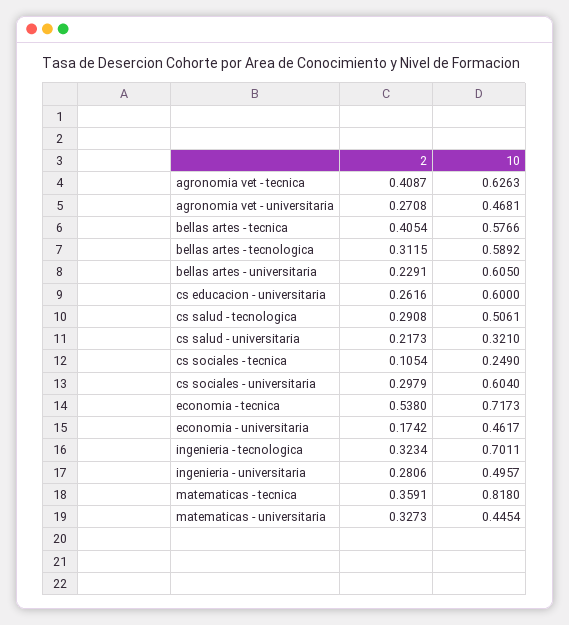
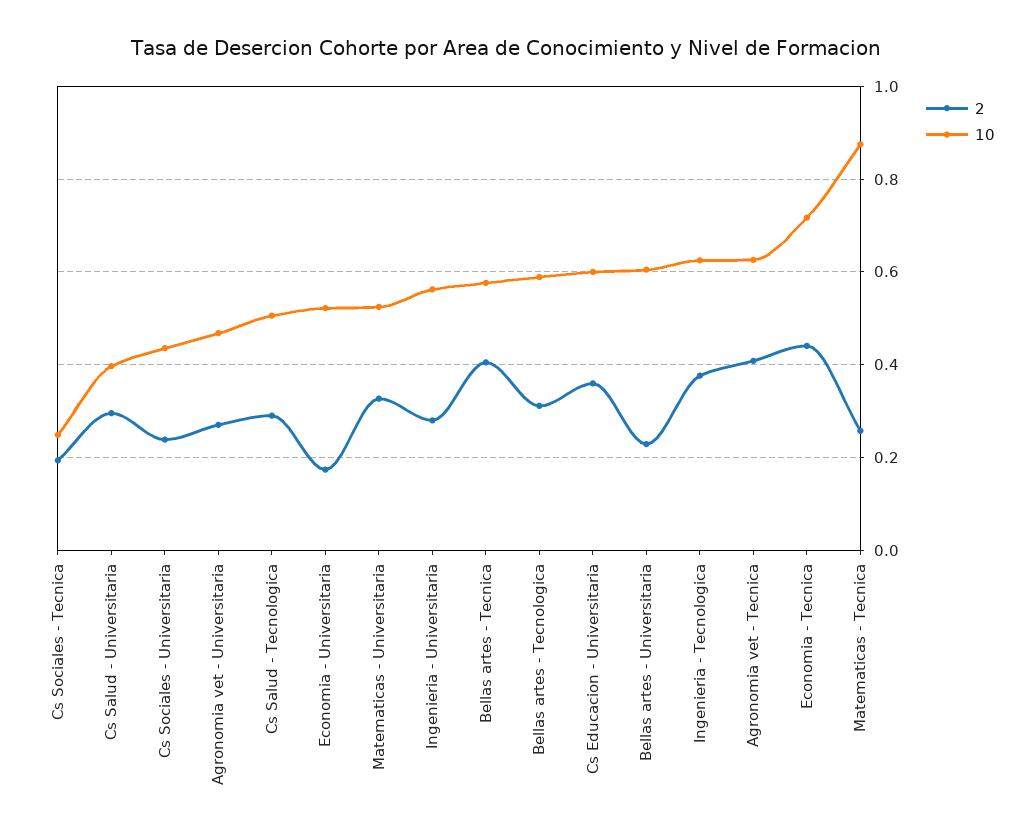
  {
    "2": {
      "agronomia vet - tecnica": 0.4087,
      "agronomia vet - universitaria": 0.2708,
      "bellas artes - tecnica": 0.4054,
      "bellas artes - tecnologica": 0.3115,
      "bellas artes - universitaria": 0.2291,
-     "cs educacion - universitaria": 0.2616,
+     "cs educacion - universitaria": 0.36,
      "cs salud - tecnologica": 0.2908,
-     "cs salud - universitaria": 0.2173,
+     "cs salud - universitaria": 0.3,
-     "cs sociales - tecnica": 0.1054,
+     "cs sociales - tecnica": 0.2,
-     "cs sociales - universitaria": 0.2979,
+     "cs sociales - universitaria": 0.24,
-     "economia - tecnica": 0.538,
+     "economia - tecnica": 0.44,
      "economia - universitaria": 0.1742,
-     "ingenieria - tecnologica": 0.3234,
+     "ingenieria - tecnologica": 0.38,
      "ingenieria - universitaria": 0.2806,
-     "matematicas - tecnica": 0.3591,
+     "matematicas - tecnica": 0.26,
      "matematicas - universitaria": 0.3273
    },
    "10": {
      "agronomia vet - tecnica": 0.6263,
      "agronomia vet - universitaria": 0.4681,
      "bellas artes - tecnica": 0.5766,
      "bellas artes - tecnologica": 0.5892,
      "bellas artes - universitaria": 0.605,
      "cs educacion - universitaria": 0.6,
      "cs salud - tecnologica": 0.5061,
-     "cs salud - universitaria": 0.321,
+     "cs salud - universitaria": 0.4,
      "cs sociales - tecnica": 0.249,
-     "cs sociales - universitaria": 0.604,
+     "cs sociales - universitaria": 0.44,
      "economia - tecnica": 0.7173,
-     "economia - universitaria": 0.4617,
+     "economia - universitaria": 0.52,
-     "ingenieria - tecnologica": 0.7011,
+     "ingenieria - tecnologica": 0.62,
-     "ingenieria - universitaria": 0.4957,
+     "ingenieria - universitaria": 0.56,
-     "matematicas - tecnica": 0.818,
+     "matematicas - tecnica": 0.88,
-     "matematicas - universitaria": 0.4454
+     "matematicas - universitaria": 0.52
    }
  }

